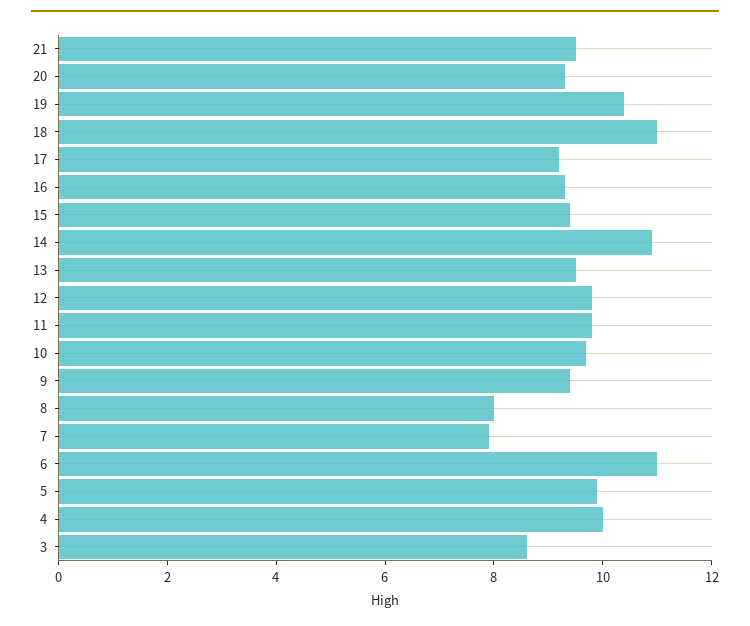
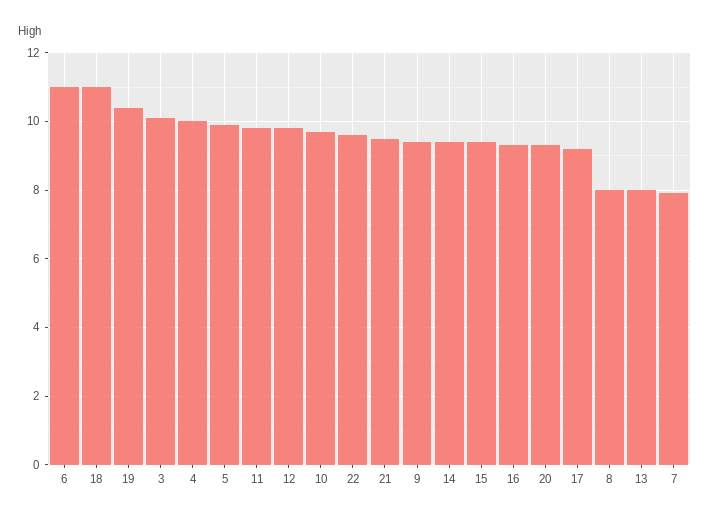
  {
    "21": 9.5,
    "20": 9.5,
    "19": 10.5,
    "18": 11,
    "17": 9,
    "16": 9.5,
    "15": 9.5,
-   "14": 11,
+   "14": 9.5,
-   "13": 9.5,
+   "13": 8,
    "12": 10,
    "11": 10,
    "10": 9.5,
    "9": 9.5,
    "8": 8,
    "7": 8,
    "6": 11,
    "5": 10,
    "4": 10,
-   "3": 8.5
+   "3": 10,
+   "22": 9.5
  }

